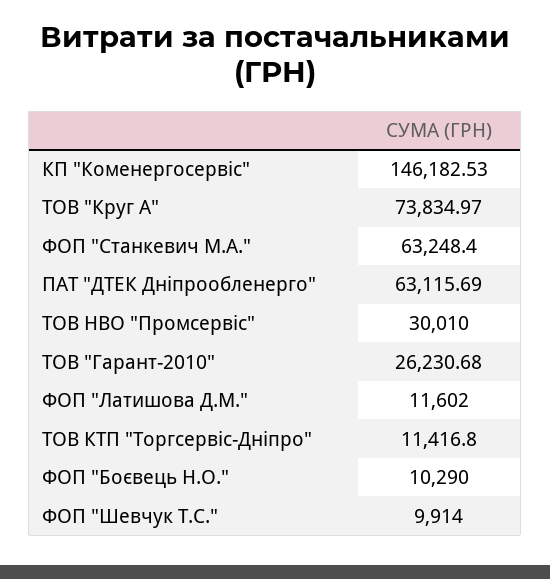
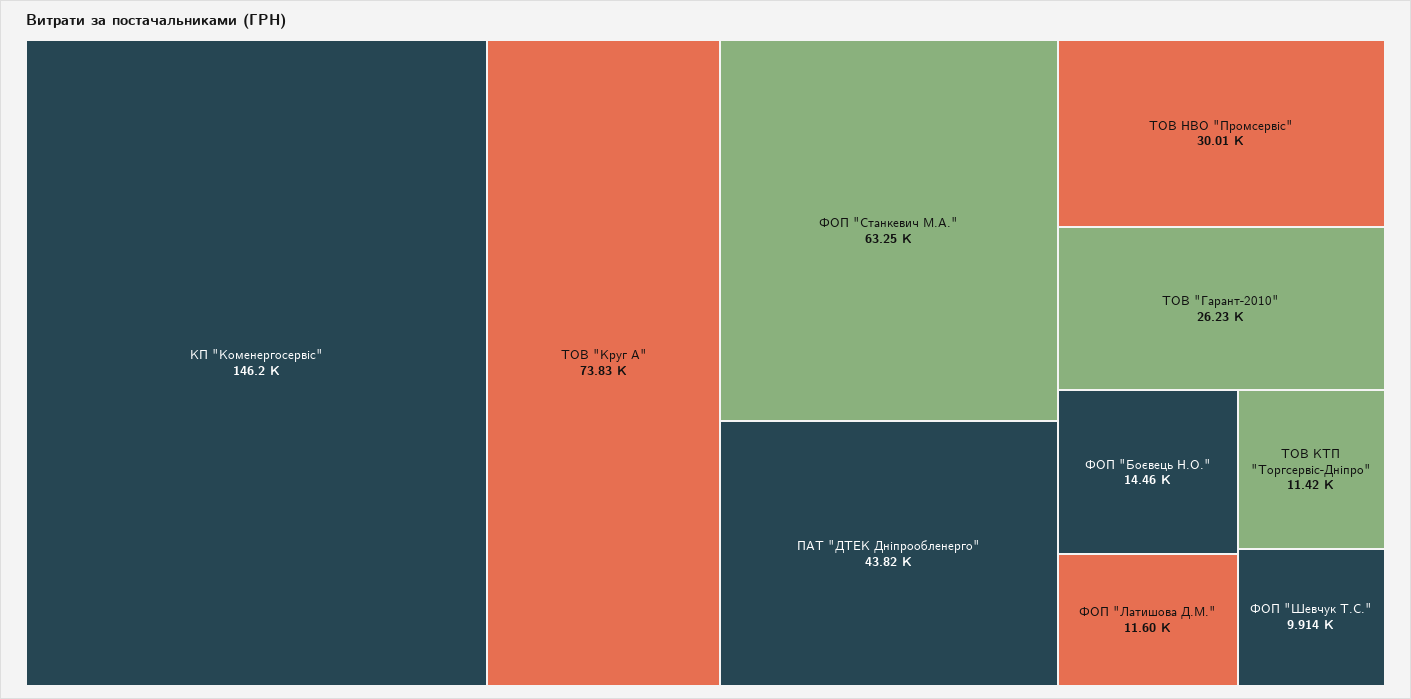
  {
    "КП \"Коменергосервіс\"": 146182.53,
    "ТОВ \"Круг А\"": 73834.97,
    "ФОП \"Станкевич М.А.\"": 63248.4,
-   "ПАТ \"ДТЕК Дніпрообленерго\"": 63115.69,
+   "ПАТ \"ДТЕК Дніпрообленерго\"": 43820,
    "ТОВ НВО \"Промсервіс\"": 30010,
    "ТОВ \"Гарант-2010\"": 26230.68,
    "ФОП \"Латишова Д.М.\"": 11602,
    "ТОВ КТП \"Торгсервіс-Дніпро\"": 11416.8,
-   "ФОП \"Боєвець Н.О.\"": 10290,
+   "ФОП \"Боєвець Н.О.\"": 14460,
    "ФОП \"Шевчук Т.С.\"": 9914
  }

